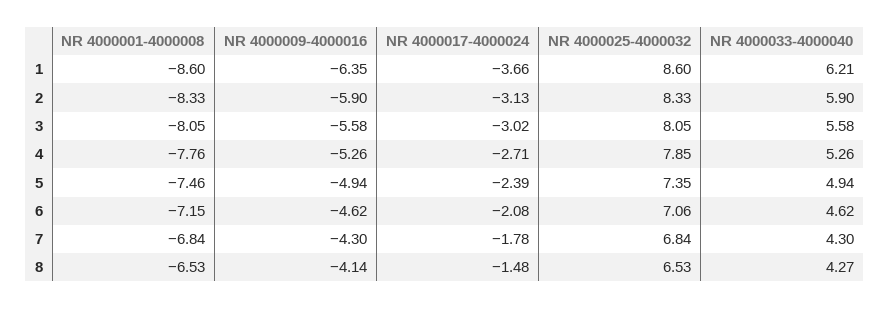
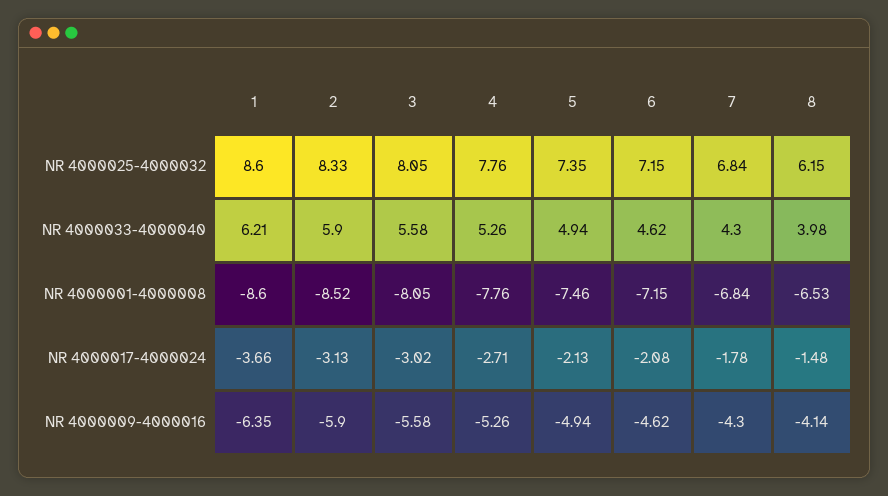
  {
    "NR 4000001-4000008": {
      "1": -8.6,
-     "2": -8.33,
+     "2": -8.52,
      "3": -8.05,
      "4": -7.76,
      "5": -7.46,
      "6": -7.15,
      "7": -6.84,
      "8": -6.53
    },
    "NR 4000009-4000016": {
      "1": -6.35,
      "2": -5.9,
      "3": -5.58,
      "4": -5.26,
      "5": -4.94,
      "6": -4.62,
      "7": -4.3,
      "8": -4.14
    },
    "NR 4000017-4000024": {
      "1": -3.66,
      "2": -3.13,
      "3": -3.02,
      "4": -2.71,
-     "5": -2.39,
+     "5": -2.13,
      "6": -2.08,
      "7": -1.78,
      "8": -1.48
    },
    "NR 4000025-4000032": {
      "1": 8.6,
      "2": 8.33,
      "3": 8.05,
-     "4": 7.85,
+     "4": 7.76,
      "5": 7.35,
-     "6": 7.06,
+     "6": 7.15,
      "7": 6.84,
-     "8": 6.53
+     "8": 6.15
    },
    "NR 4000033-4000040": {
      "1": 6.21,
      "2": 5.9,
      "3": 5.58,
      "4": 5.26,
      "5": 4.94,
      "6": 4.62,
      "7": 4.3,
-     "8": 4.27
+     "8": 3.98
    }
  }

